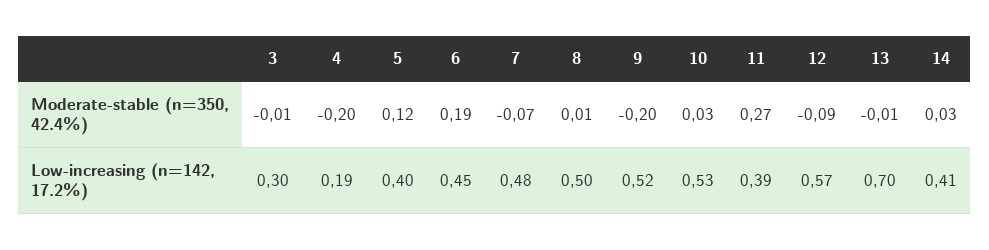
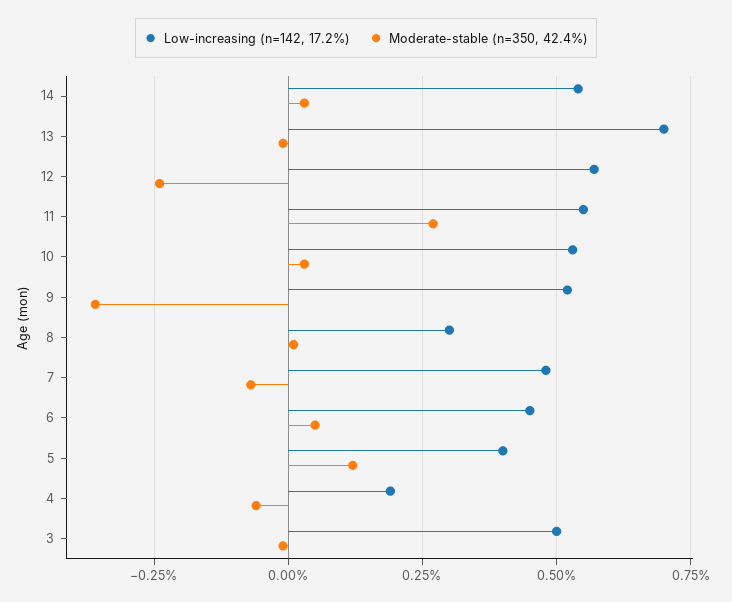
  {
    "Moderate-stable (n=350, 42.4%)": {
      "3": -0.01,
-     "4": -0.2,
+     "4": -0.05,
      "5": 0.12,
-     "6": 0.19,
+     "6": 0.05,
      "7": -0.07,
      "8": 0.01,
-     "9": -0.2,
+     "9": -0.35,
      "10": 0.03,
      "11": 0.27,
-     "12": -0.09,
+     "12": -0.25,
      "13": -0.01,
      "14": 0.03
    },
    "Low-increasing (n=142, 17.2%)": {
-     "3": 0.3,
+     "3": 0.5,
      "4": 0.19,
      "5": 0.4,
      "6": 0.45,
      "7": 0.48,
-     "8": 0.5,
+     "8": 0.3,
      "9": 0.52,
      "10": 0.53,
-     "11": 0.39,
+     "11": 0.55,
      "12": 0.57,
      "13": 0.7,
-     "14": 0.41
+     "14": 0.55
    }
  }

